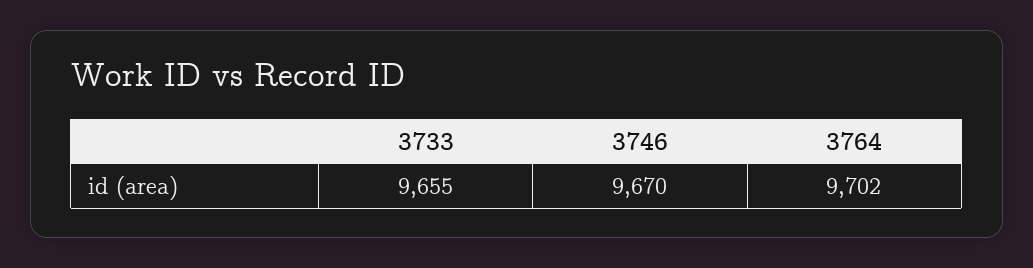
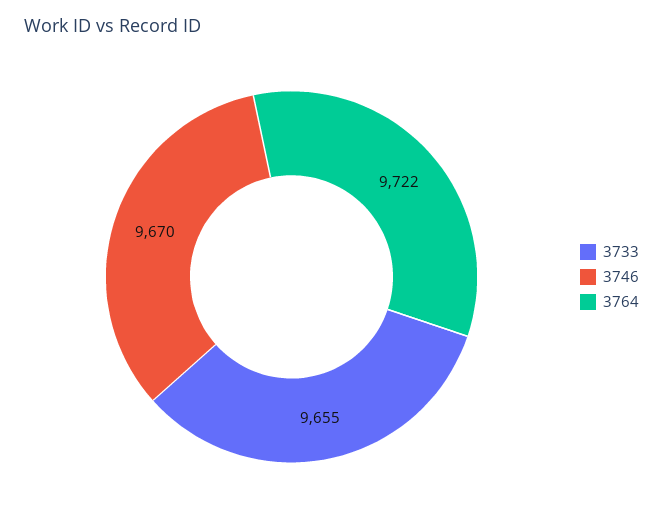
  {
    "3733": 9655,
    "3746": 9670,
-   "3764": 9702
+   "3764": 9722
  }

